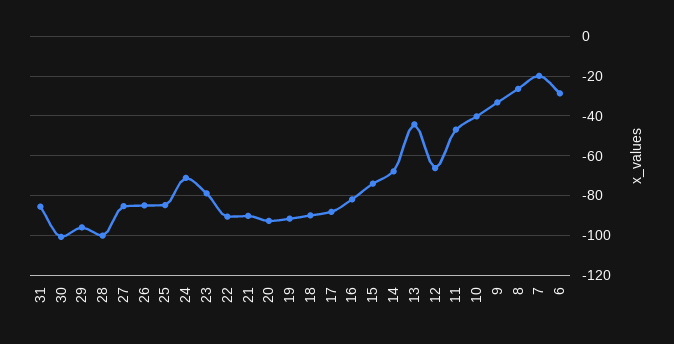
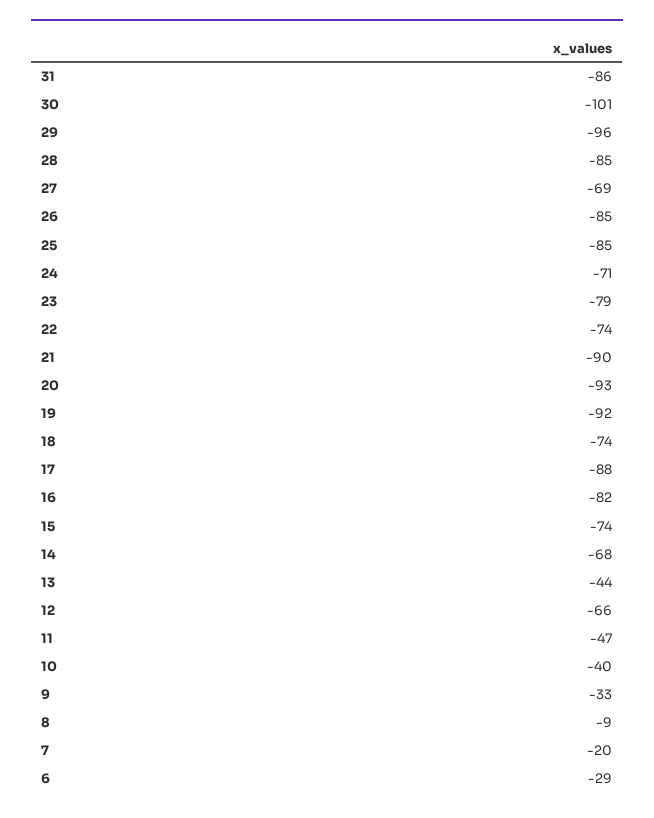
  {
    "31": -86,
    "30": -101,
    "29": -96,
-   "28": -100,
+   "28": -85,
-   "27": -85,
+   "27": -69,
    "26": -85,
    "25": -85,
    "24": -71,
    "23": -79,
-   "22": -90,
+   "22": -74,
    "21": -90,
    "20": -93,
    "19": -92,
-   "18": -90,
+   "18": -74,
    "17": -88,
    "16": -82,
    "15": -74,
    "14": -68,
    "13": -44,
    "12": -66,
    "11": -47,
    "10": -40,
    "9": -33,
-   "8": -25,
+   "8": -9,
    "7": -20,
    "6": -29
  }

